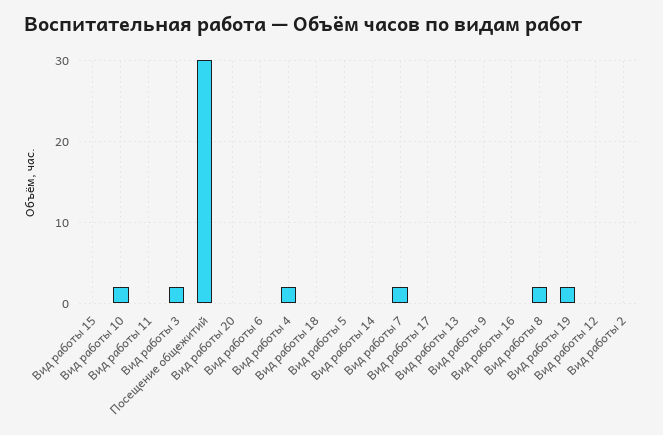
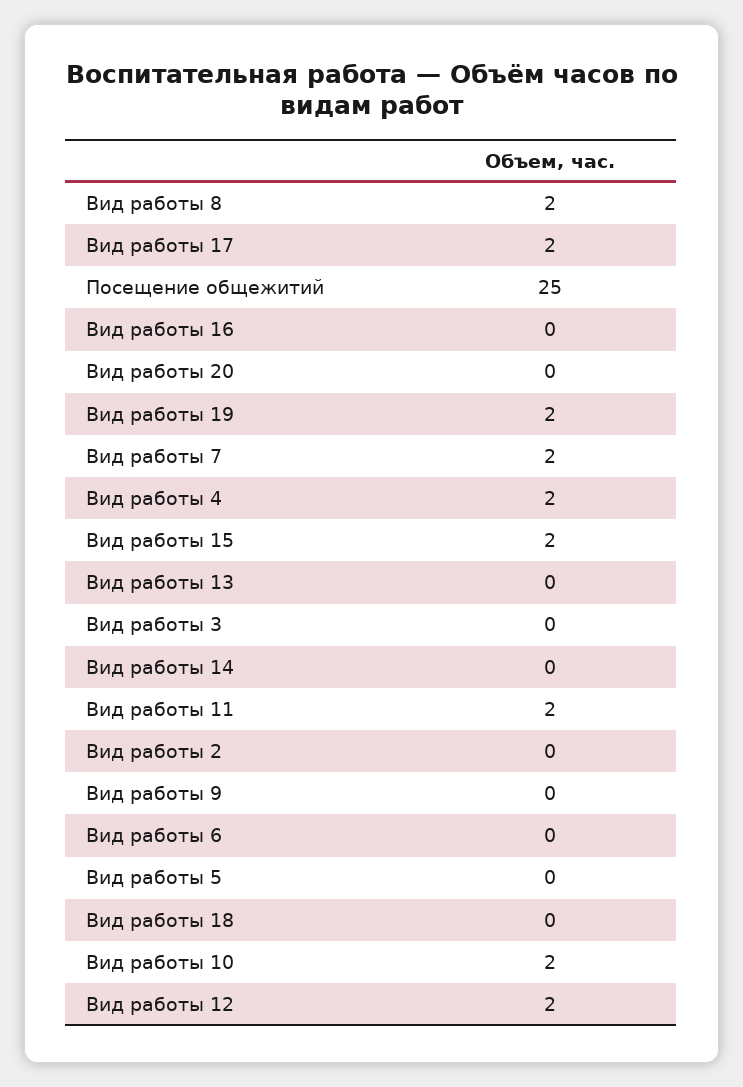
  {
-   "Вид работы 15": 0,
+   "Вид работы 15": 2,
    "Вид работы 10": 2,
-   "Вид работы 11": 0,
+   "Вид работы 11": 2,
-   "Вид работы 3": 2,
+   "Вид работы 3": 0,
-   "Посещение общежитий": 30,
+   "Посещение общежитий": 25,
    "Вид работы 20": 0,
    "Вид работы 6": 0,
    "Вид работы 4": 2,
    "Вид работы 18": 0,
    "Вид работы 5": 0,
    "Вид работы 14": 0,
    "Вид работы 7": 2,
-   "Вид работы 17": 0,
+   "Вид работы 17": 2,
    "Вид работы 13": 0,
    "Вид работы 9": 0,
    "Вид работы 16": 0,
    "Вид работы 8": 2,
    "Вид работы 19": 2,
-   "Вид работы 12": 0,
+   "Вид работы 12": 2,
    "Вид работы 2": 0
  }

